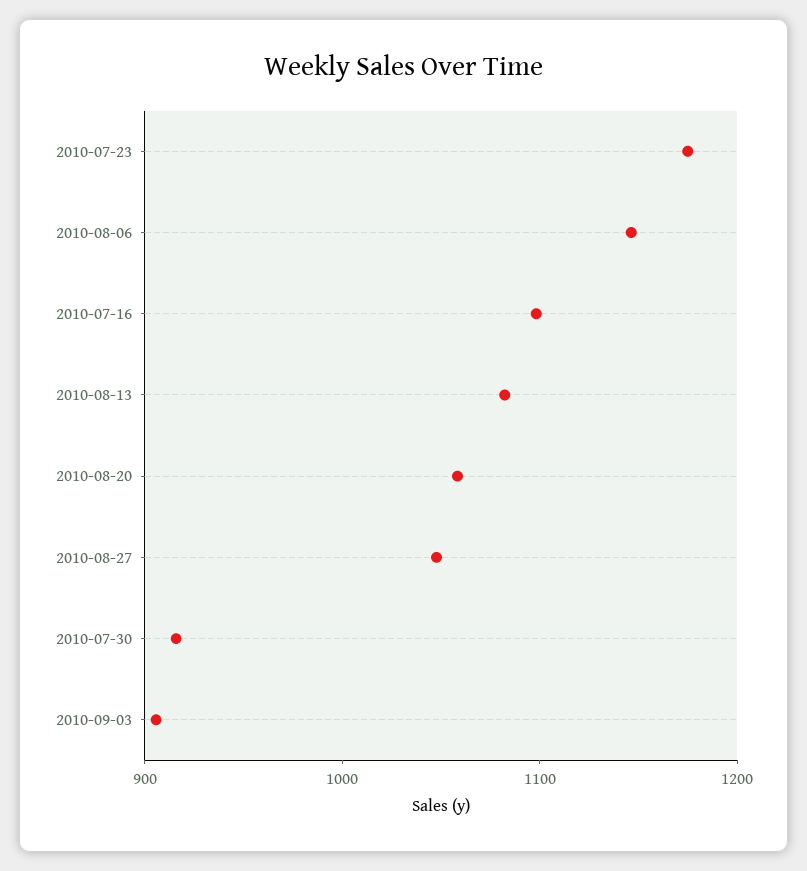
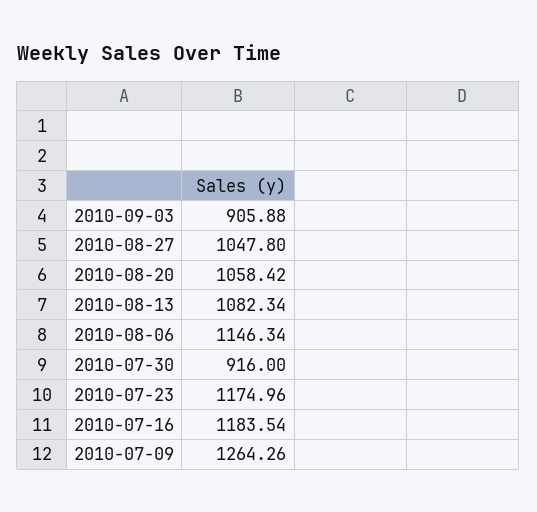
  {
    "2010-07-23": 1174.96,
    "2010-08-06": 1146.34,
-   "2010-07-16": 1100,
+   "2010-07-16": 1183.54,
    "2010-08-13": 1082.34,
    "2010-08-20": 1058.42,
    "2010-08-27": 1047.8,
    "2010-07-30": 916,
-   "2010-09-03": 905.88
+   "2010-09-03": 905.88,
+   "2010-07-09": 1264.26
  }

